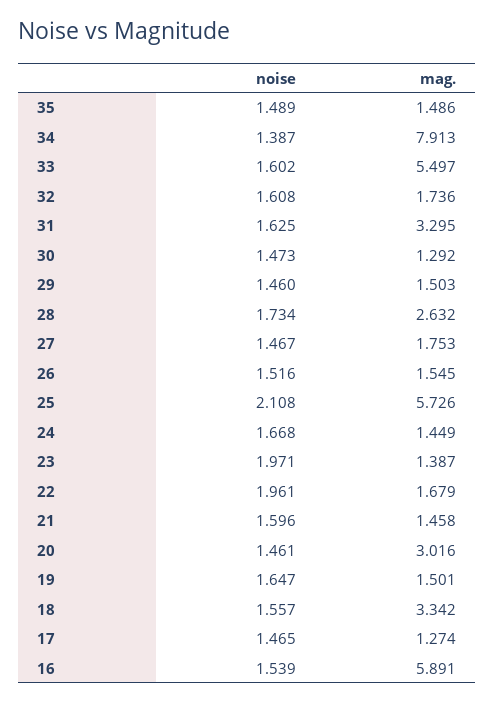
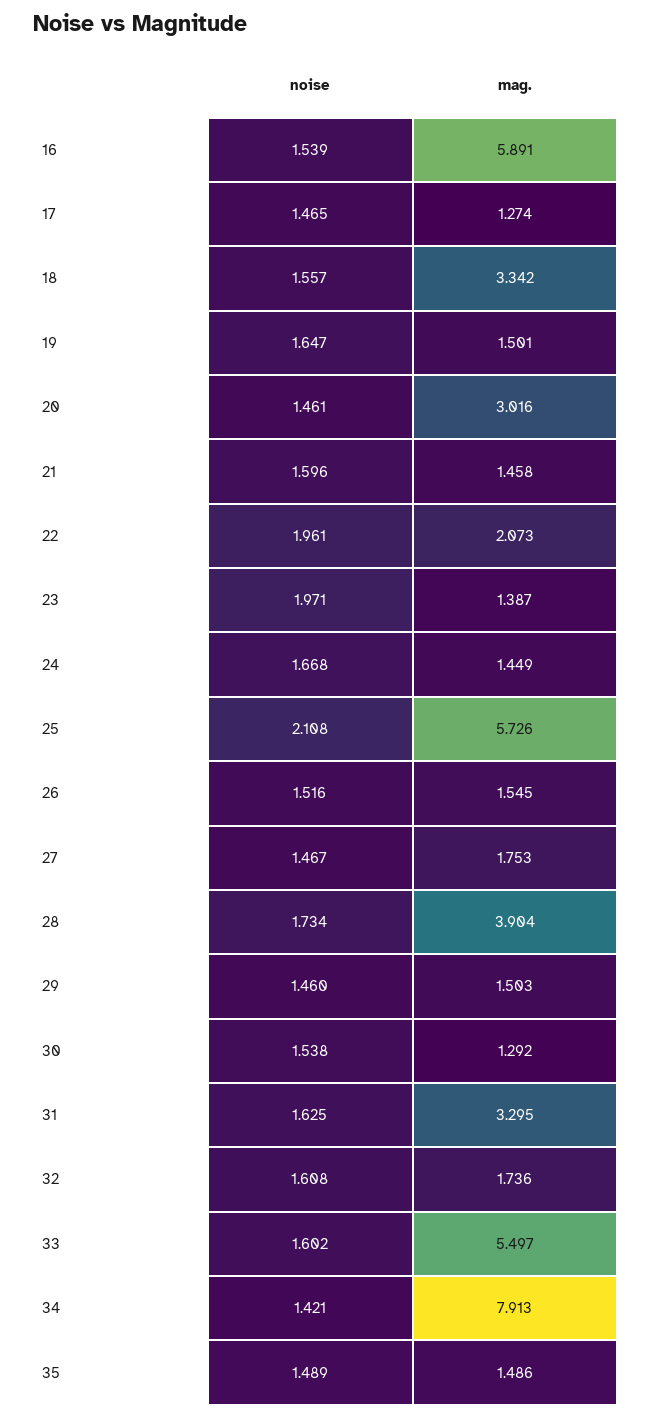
  {
    "noise": {
      "35": 1.489,
-     "34": 1.387,
+     "34": 1.421,
      "33": 1.602,
      "32": 1.608,
      "31": 1.625,
-     "30": 1.473,
+     "30": 1.538,
      "29": 1.46,
      "28": 1.734,
      "27": 1.467,
      "26": 1.516,
      "25": 2.108,
      "24": 1.668,
      "23": 1.971,
      "22": 1.961,
      "21": 1.596,
      "20": 1.461,
      "19": 1.647,
      "18": 1.557,
      "17": 1.465,
      "16": 1.539
    },
    "mag.": {
      "35": 1.486,
      "34": 7.913,
      "33": 5.497,
      "32": 1.736,
      "31": 3.295,
      "30": 1.292,
      "29": 1.503,
-     "28": 2.632,
+     "28": 3.904,
      "27": 1.753,
      "26": 1.545,
      "25": 5.726,
      "24": 1.449,
      "23": 1.387,
-     "22": 1.679,
+     "22": 2.073,
      "21": 1.458,
      "20": 3.016,
      "19": 1.501,
      "18": 3.342,
      "17": 1.274,
      "16": 5.891
    }
  }

